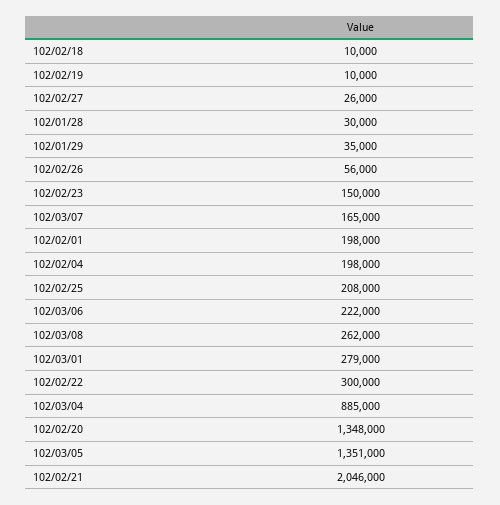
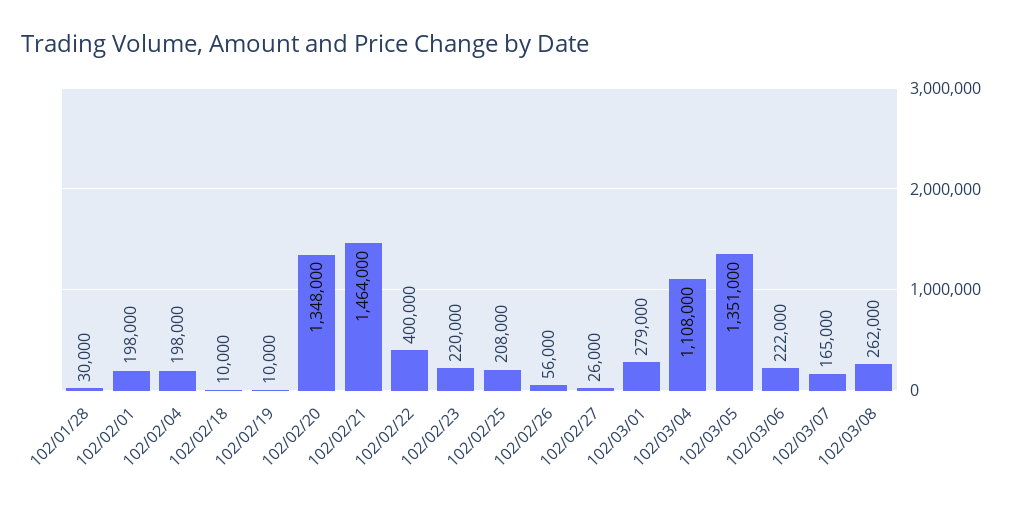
  {
    "102/02/18": 10000,
    "102/02/19": 10000,
    "102/02/27": 26000,
    "102/01/28": 30000,
-   "102/01/29": 35000,
    "102/02/26": 56000,
-   "102/02/23": 150000,
+   "102/02/23": 220000,
    "102/03/07": 165000,
    "102/02/01": 198000,
    "102/02/04": 198000,
    "102/02/25": 208000,
    "102/03/06": 222000,
    "102/03/08": 262000,
    "102/03/01": 279000,
-   "102/02/22": 300000,
+   "102/02/22": 400000,
-   "102/03/04": 885000,
+   "102/03/04": 1108000,
    "102/02/20": 1348000,
    "102/03/05": 1351000,
-   "102/02/21": 2046000
+   "102/02/21": 1464000
  }

